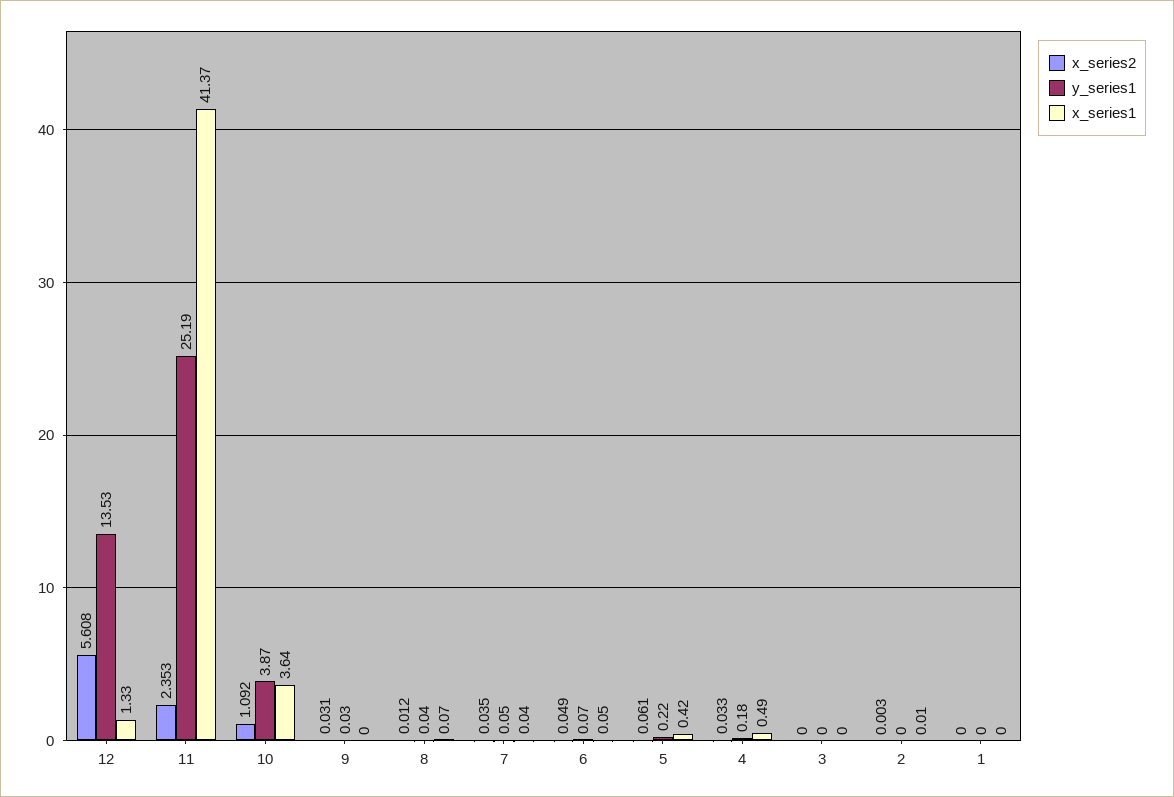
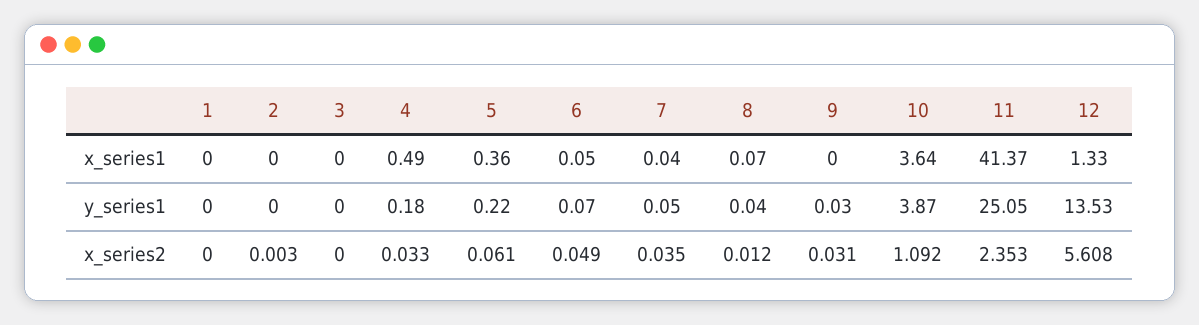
  {
    "x_series2": {
      "12": 5.608,
      "11": 2.353,
      "10": 1.092,
      "9": 0.031,
      "8": 0.012,
      "7": 0.035,
      "6": 0.049,
      "5": 0.061,
      "4": 0.033,
      "3": 0,
      "2": 0.003,
      "1": 0
    },
    "y_series1": {
      "12": 13.53,
-     "11": 25.19,
+     "11": 25.05,
      "10": 3.87,
      "9": 0.03,
      "8": 0.04,
      "7": 0.05,
      "6": 0.07,
      "5": 0.22,
      "4": 0.18,
      "3": 0,
      "2": 0,
      "1": 0
    },
    "x_series1": {
      "12": 1.33,
      "11": 41.37,
      "10": 3.64,
      "9": 0,
      "8": 0.07,
      "7": 0.04,
      "6": 0.05,
-     "5": 0.42,
+     "5": 0.36,
      "4": 0.49,
      "3": 0,
-     "2": 0.01,
+     "2": 0,
      "1": 0
    }
  }

